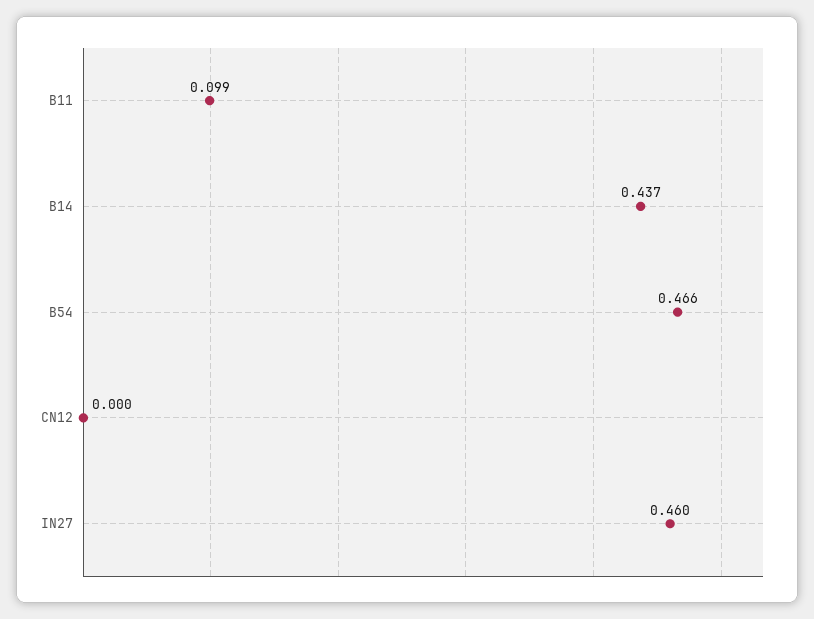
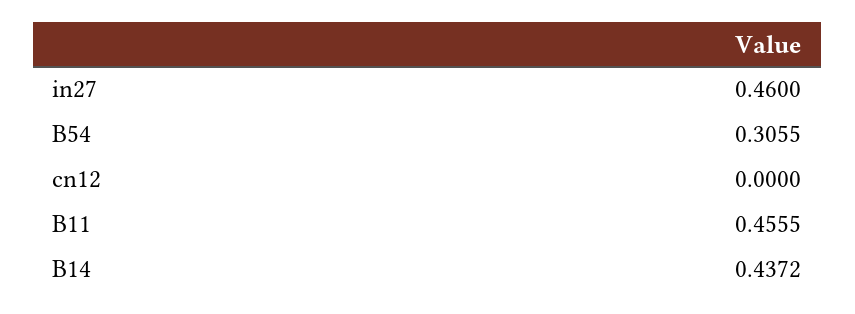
  {
-   "B11": 0.099,
+   "B11": 0.4555,
    "B14": 0.4372,
-   "B54": 0.466,
+   "B54": 0.3055,
    "CN12": 0,
    "IN27": 0.46
  }

